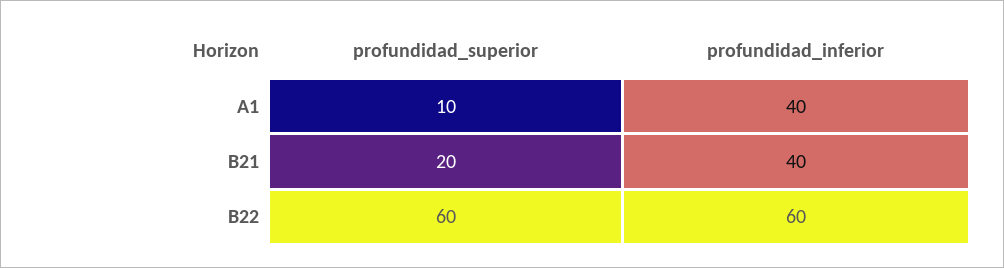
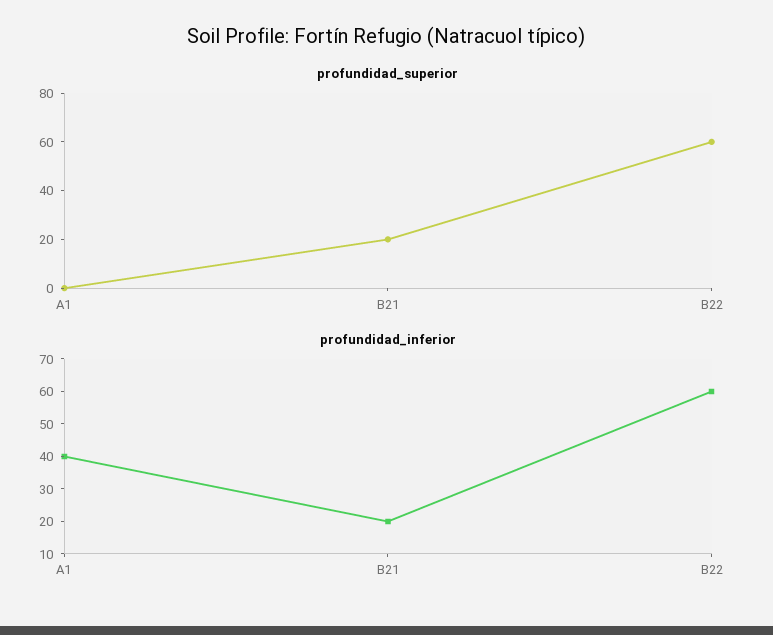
  {
    "profundidad_superior": {
-     "A1": 10,
+     "A1": 0,
      "B21": 20,
      "B22": 60
    },
    "profundidad_inferior": {
      "A1": 40,
-     "B21": 40,
+     "B21": 20,
      "B22": 60
    }
  }

